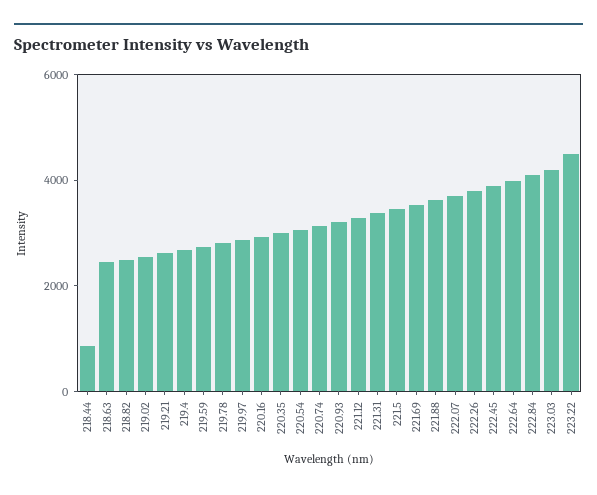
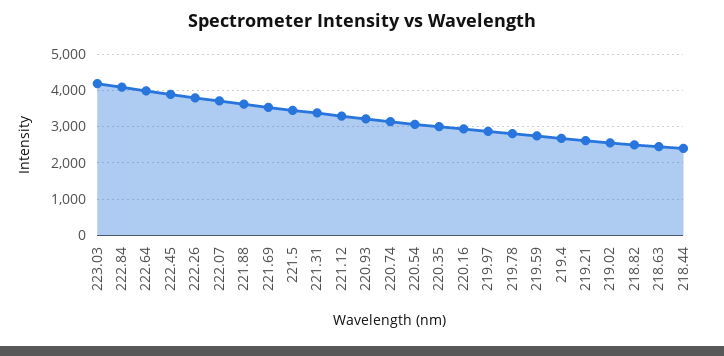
  {
-   "218.44": 1000,
+   "218.44": 2400,
    "218.63": 2400,
    "218.82": 2400,
    "219.02": 2600,
    "219.21": 2600,
    "219.4": 2600,
    "219.59": 2800,
    "219.78": 2800,
    "219.97": 2800,
    "220.16": 3000,
    "220.35": 3000,
    "220.54": 3000,
    "220.74": 3200,
    "220.93": 3200,
    "221.12": 3200,
    "221.31": 3400,
    "221.5": 3400,
    "221.69": 3600,
    "221.88": 3600,
    "222.07": 3800,
    "222.26": 3800,
    "222.45": 3800,
    "222.64": 4000,
    "222.84": 4000,
-   "223.03": 4200,
+   "223.03": 4200
-   "223.22": 4500
  }

